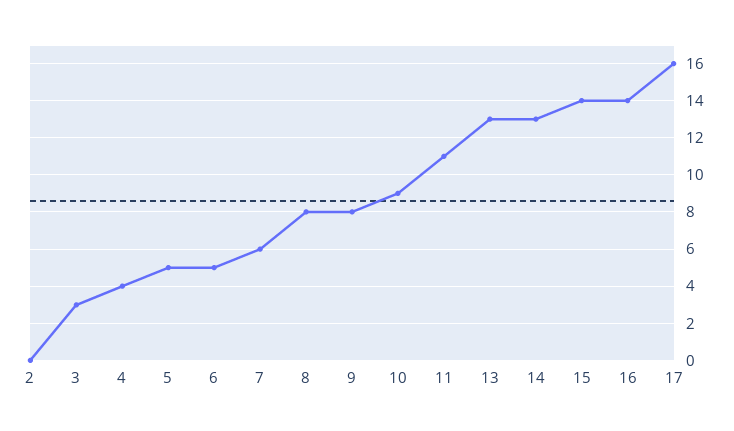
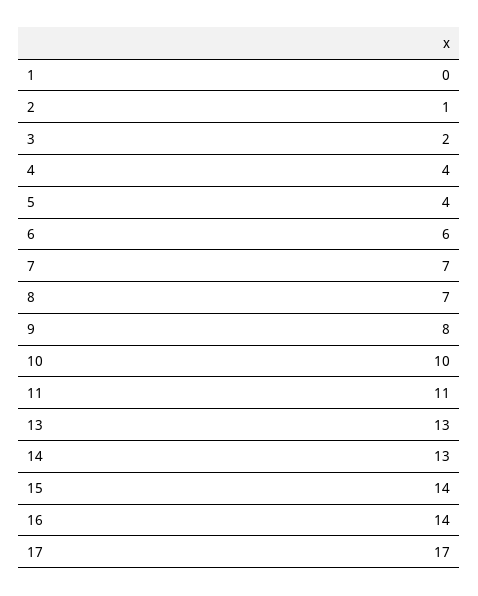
  {
-   "2": 0,
+   "2": 1,
-   "3": 3,
+   "3": 2,
    "4": 4,
-   "5": 5,
+   "5": 4,
-   "6": 5,
+   "6": 6,
-   "7": 6,
+   "7": 7,
-   "8": 8,
+   "8": 7,
    "9": 8,
-   "10": 9,
+   "10": 10,
    "11": 11,
    "13": 13,
    "14": 13,
    "15": 14,
    "16": 14,
-   "17": 16
+   "17": 17,
+   "1": 0
  }

